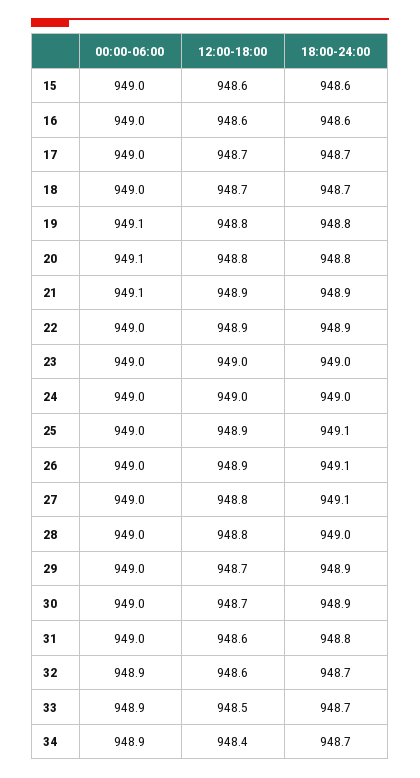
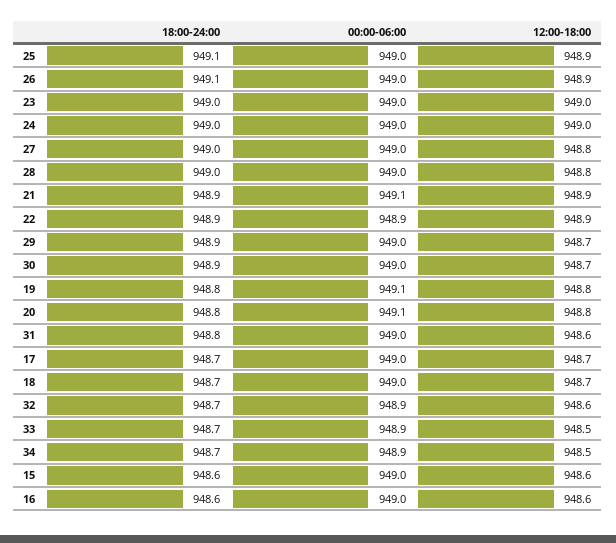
  {
    "00:00-06:00": {
      "15": 949,
      "16": 949,
      "17": 949,
      "18": 949,
      "19": 949.1,
      "20": 949.1,
      "21": 949.1,
-     "22": 949,
+     "22": 948.9,
      "23": 949,
      "24": 949,
      "25": 949,
      "26": 949,
      "27": 949,
      "28": 949,
      "29": 949,
      "30": 949,
      "31": 949,
      "32": 948.9,
      "33": 948.9,
      "34": 948.9
    },
    "12:00-18:00": {
      "15": 948.6,
      "16": 948.6,
      "17": 948.7,
      "18": 948.7,
      "19": 948.8,
      "20": 948.8,
      "21": 948.9,
      "22": 948.9,
      "23": 949,
      "24": 949,
      "25": 948.9,
      "26": 948.9,
      "27": 948.8,
      "28": 948.8,
      "29": 948.7,
      "30": 948.7,
      "31": 948.6,
      "32": 948.6,
      "33": 948.5,
-     "34": 948.4
+     "34": 948.5
    },
    "18:00-24:00": {
      "15": 948.6,
      "16": 948.6,
      "17": 948.7,
      "18": 948.7,
      "19": 948.8,
      "20": 948.8,
      "21": 948.9,
      "22": 948.9,
      "23": 949,
      "24": 949,
      "25": 949.1,
      "26": 949.1,
-     "27": 949.1,
+     "27": 949,
      "28": 949,
      "29": 948.9,
      "30": 948.9,
      "31": 948.8,
      "32": 948.7,
      "33": 948.7,
      "34": 948.7
    }
  }

